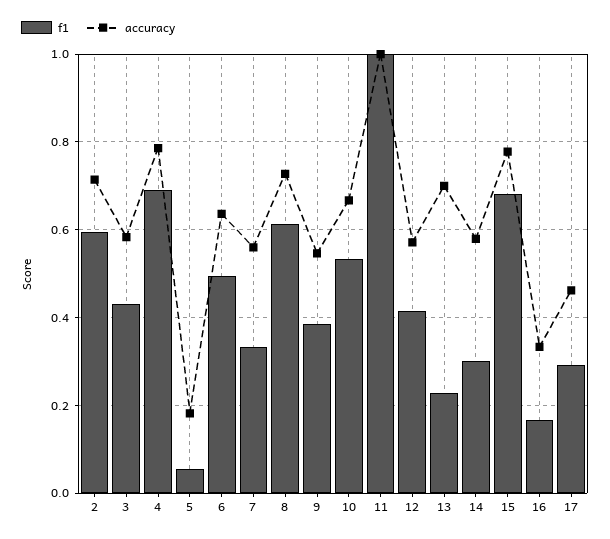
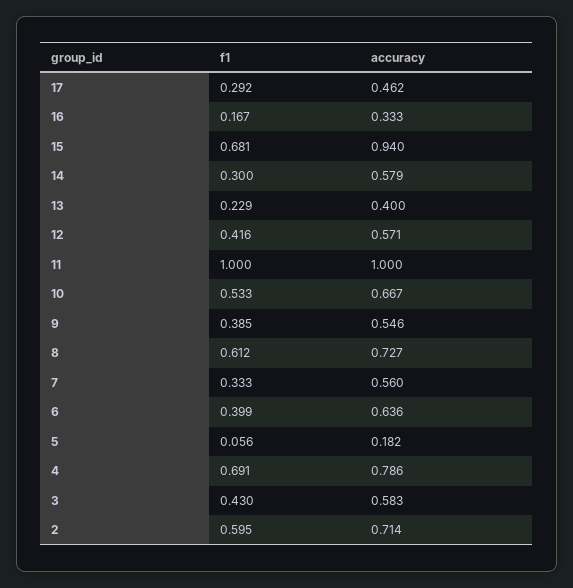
  {
    "f1": {
      "2": 0.595,
      "3": 0.43,
      "4": 0.691,
      "5": 0.056,
-     "6": 0.5,
+     "6": 0.399,
      "7": 0.333,
      "8": 0.612,
      "9": 0.385,
      "10": 0.533,
      "11": 1,
      "12": 0.416,
      "13": 0.229,
      "14": 0.3,
      "15": 0.681,
      "16": 0.167,
      "17": 0.292
    },
    "accuracy": {
      "2": 0.714,
      "3": 0.583,
      "4": 0.786,
      "5": 0.182,
      "6": 0.636,
      "7": 0.56,
      "8": 0.727,
      "9": 0.546,
      "10": 0.667,
      "11": 1,
      "12": 0.571,
-     "13": 0.7,
+     "13": 0.4,
      "14": 0.579,
-     "15": 0.78,
+     "15": 0.94,
      "16": 0.333,
      "17": 0.462
    }
  }

